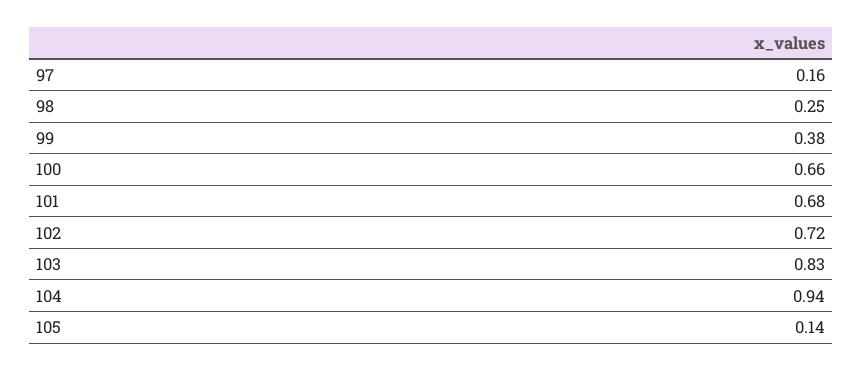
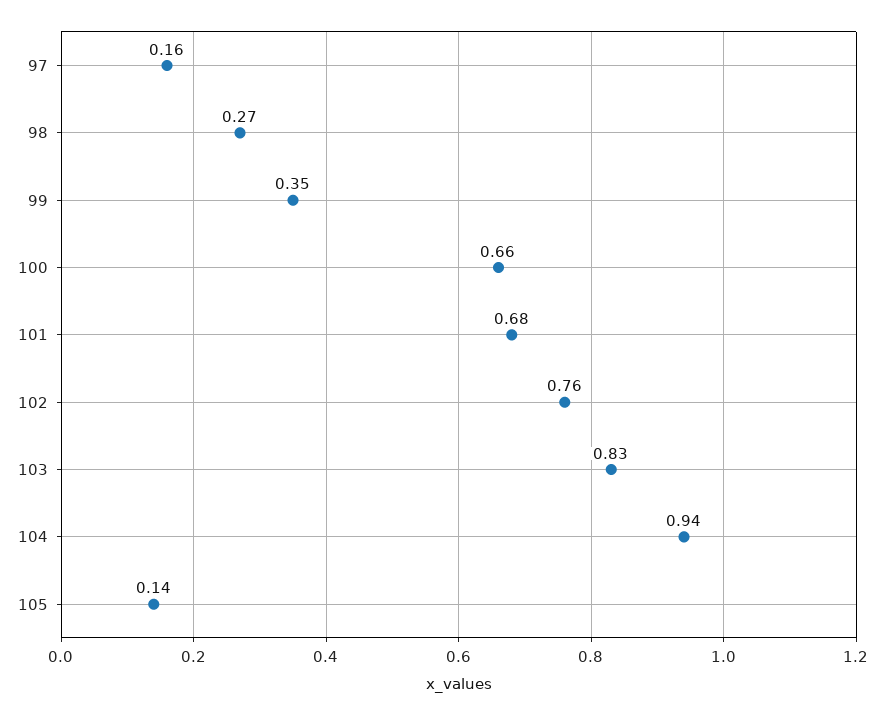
  {
    "97": 0.16,
-   "98": 0.25,
+   "98": 0.27,
-   "99": 0.38,
+   "99": 0.35,
    "100": 0.66,
    "101": 0.68,
-   "102": 0.72,
+   "102": 0.76,
    "103": 0.83,
    "104": 0.94,
    "105": 0.14
  }

